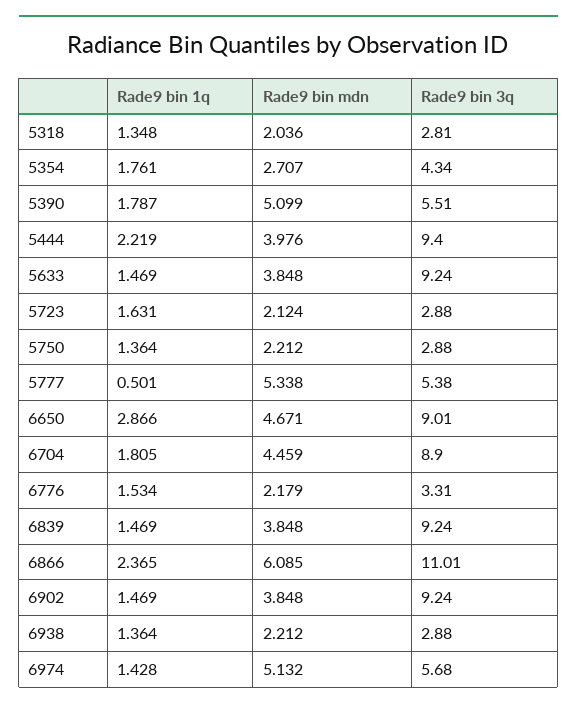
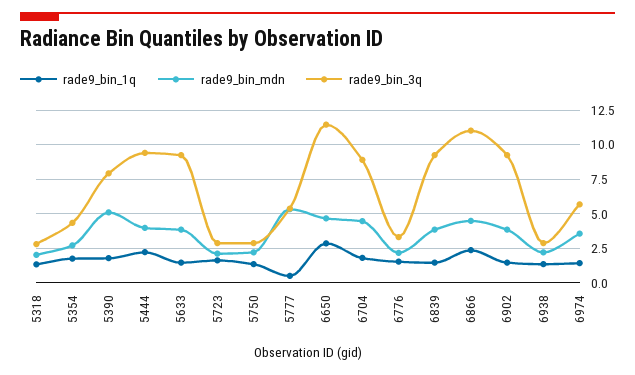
  {
    "Rade9 bin 1q": {
      "5318": 1.348,
      "5354": 1.761,
      "5390": 1.787,
      "5444": 2.219,
      "5633": 1.469,
      "5723": 1.631,
      "5750": 1.364,
      "5777": 0.501,
      "6650": 2.866,
      "6704": 1.805,
      "6776": 1.534,
      "6839": 1.469,
      "6866": 2.365,
      "6902": 1.469,
      "6938": 1.364,
      "6974": 1.428
    },
    "Rade9 bin mdn": {
      "5318": 2.036,
      "5354": 2.707,
      "5390": 5.099,
      "5444": 3.976,
      "5633": 3.848,
      "5723": 2.124,
      "5750": 2.212,
      "5777": 5.338,
      "6650": 4.671,
      "6704": 4.459,
      "6776": 2.179,
      "6839": 3.848,
-     "6866": 6.085,
+     "6866": 4.5,
      "6902": 3.848,
      "6938": 2.212,
-     "6974": 5.132
+     "6974": 3.5
    },
    "Rade9 bin 3q": {
      "5318": 2.81,
      "5354": 4.34,
-     "5390": 5.51,
+     "5390": 8,
      "5444": 9.4,
      "5633": 9.24,
      "5723": 2.88,
      "5750": 2.88,
      "5777": 5.38,
-     "6650": 9.01,
+     "6650": 11.5,
      "6704": 8.9,
      "6776": 3.31,
      "6839": 9.24,
      "6866": 11.01,
      "6902": 9.24,
      "6938": 2.88,
      "6974": 5.68
    }
  }

